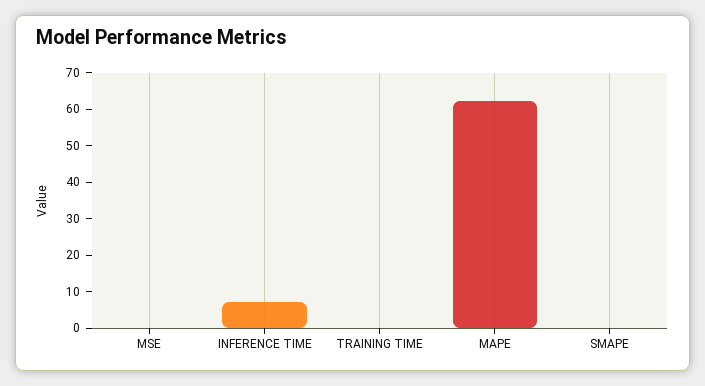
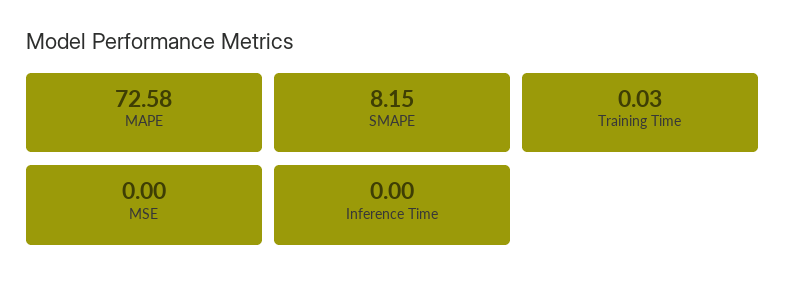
  {
    "MSE": 0,
-   "INFERENCE TIME": 7.5,
+   "INFERENCE TIME": 0,
    "TRAINING TIME": 0.03,
-   "MAPE": 62.5,
+   "MAPE": 72.58,
-   "SMAPE": 0
+   "SMAPE": 8.15
  }

